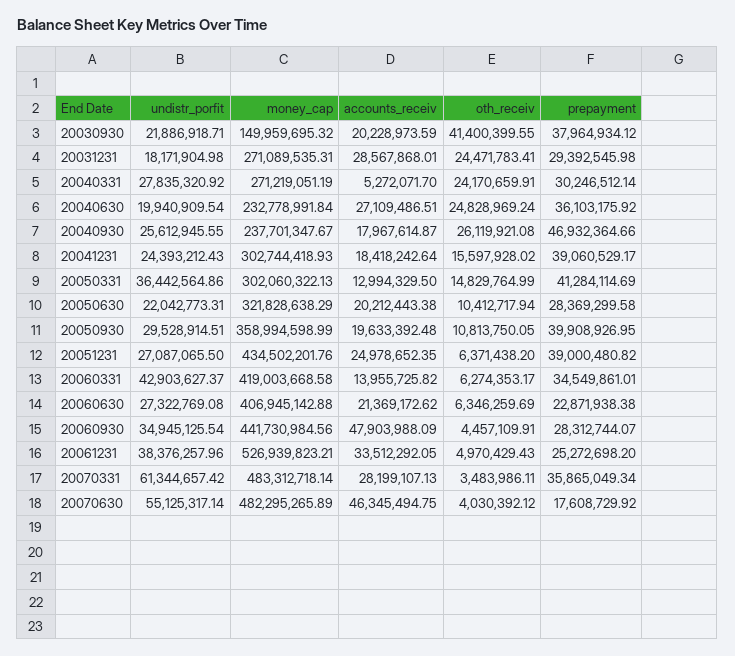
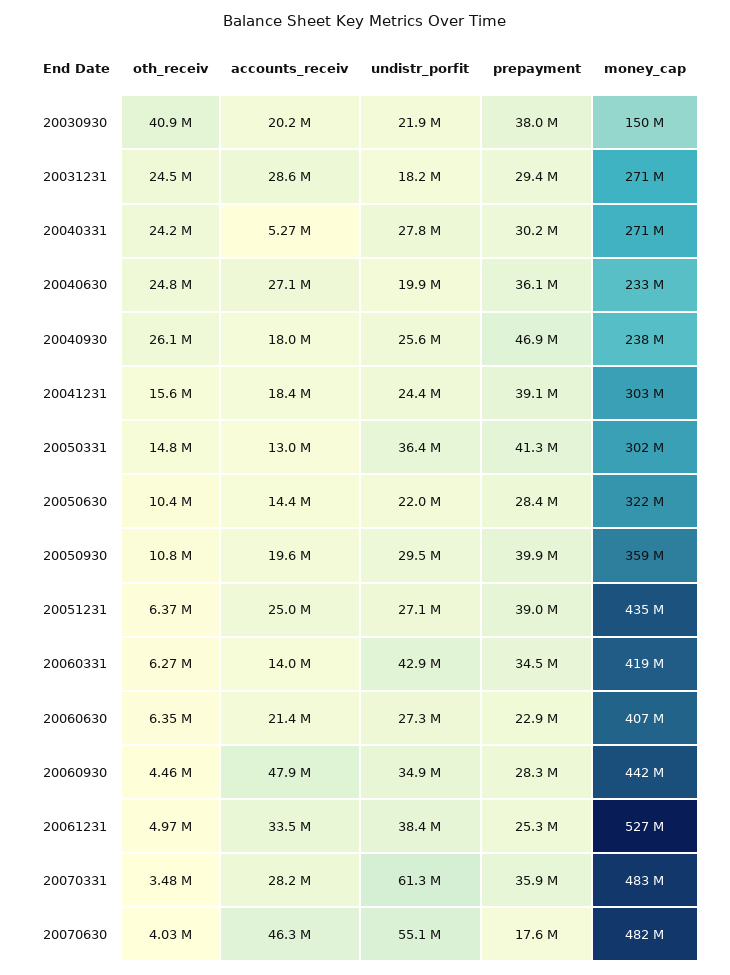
  {
    "undistr_porfit": {
      "20030930": 21886918.71,
      "20031231": 18171904.98,
      "20040331": 27835320.92,
      "20040630": 19940909.54,
      "20040930": 25612945.55,
      "20041231": 24393212.43,
      "20050331": 36442564.86,
      "20050630": 22042773.31,
      "20050930": 29528914.51,
      "20051231": 27087065.5,
      "20060331": 42903627.37,
      "20060630": 27322769.08,
      "20060930": 34945125.54,
      "20061231": 38376257.96,
      "20070331": 61344657.42,
      "20070630": 55125317.14
    },
    "money_cap": {
      "20030930": 149959695.32,
      "20031231": 271089535.31,
      "20040331": 271219051.19,
      "20040630": 232778991.84,
      "20040930": 237701347.67,
      "20041231": 302744418.93,
      "20050331": 302060322.13,
      "20050630": 321828638.29,
      "20050930": 358994598.99,
      "20051231": 434502201.76,
      "20060331": 419003668.58,
      "20060630": 406945142.88,
      "20060930": 441730984.56,
      "20061231": 526939823.21,
      "20070331": 483312718.14,
      "20070630": 482295265.89
    },
    "accounts_receiv": {
      "20030930": 20228973.59,
      "20031231": 28567868.01,
      "20040331": 5272071.7,
      "20040630": 27109486.51,
      "20040930": 17967614.87,
      "20041231": 18418242.64,
      "20050331": 12994329.5,
-     "20050630": 20212443.38,
+     "20050630": 14400000,
      "20050930": 19633392.48,
      "20051231": 24978652.35,
      "20060331": 13955725.82,
      "20060630": 21369172.62,
      "20060930": 47903988.09,
      "20061231": 33512292.05,
      "20070331": 28199107.13,
      "20070630": 46345494.75
    },
    "oth_receiv": {
-     "20030930": 41400399.55,
+     "20030930": 40900000,
      "20031231": 24471783.41,
      "20040331": 24170659.91,
      "20040630": 24828969.24,
      "20040930": 26119921.08,
      "20041231": 15597928.02,
      "20050331": 14829764.99,
      "20050630": 10412717.94,
      "20050930": 10813750.05,
      "20051231": 6371438.2,
      "20060331": 6274353.17,
      "20060630": 6346259.69,
      "20060930": 4457109.91,
      "20061231": 4970429.43,
      "20070331": 3483986.11,
      "20070630": 4030392.12
    },
    "prepayment": {
      "20030930": 37964934.12,
      "20031231": 29392545.98,
      "20040331": 30246512.14,
      "20040630": 36103175.92,
      "20040930": 46932364.66,
      "20041231": 39060529.17,
      "20050331": 41284114.69,
      "20050630": 28369299.58,
      "20050930": 39908926.95,
      "20051231": 39000480.82,
      "20060331": 34549861.01,
      "20060630": 22871938.38,
      "20060930": 28312744.07,
      "20061231": 25272698.2,
      "20070331": 35865049.34,
      "20070630": 17608729.92
    }
  }

